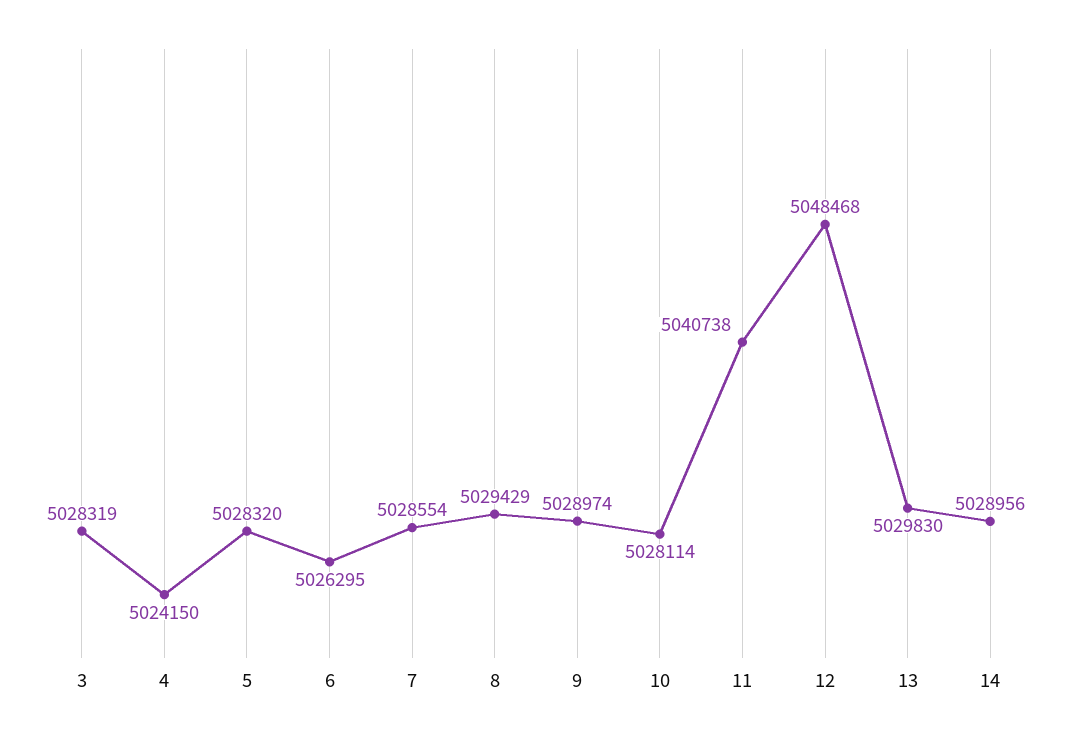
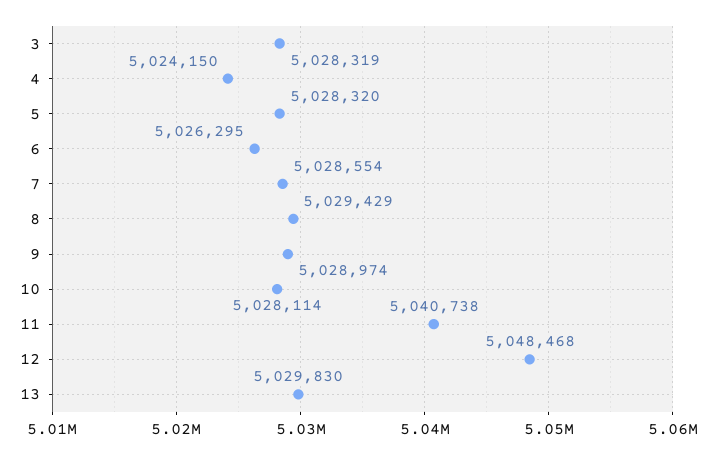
  {
    "3": 5028319,
    "4": 5024150,
    "5": 5028320,
    "6": 5026295,
    "7": 5028554,
    "8": 5029429,
    "9": 5028974,
    "10": 5028114,
    "11": 5040738,
    "12": 5048468,
-   "13": 5029830,
+   "13": 5029830
-   "14": 5028956
  }

